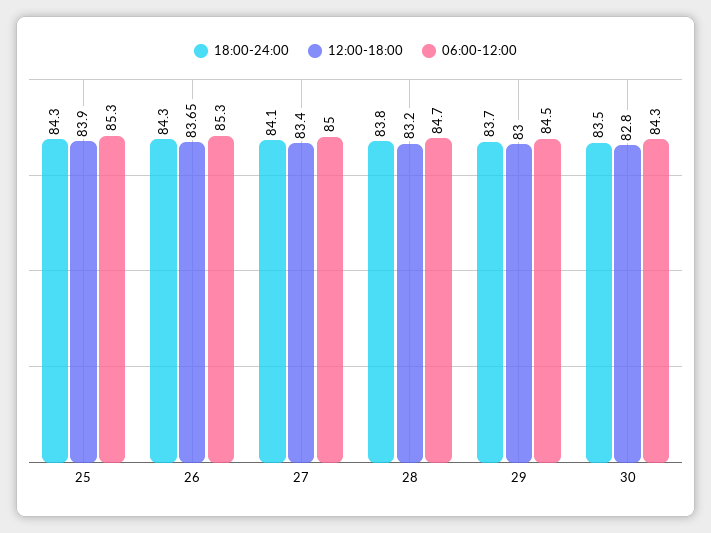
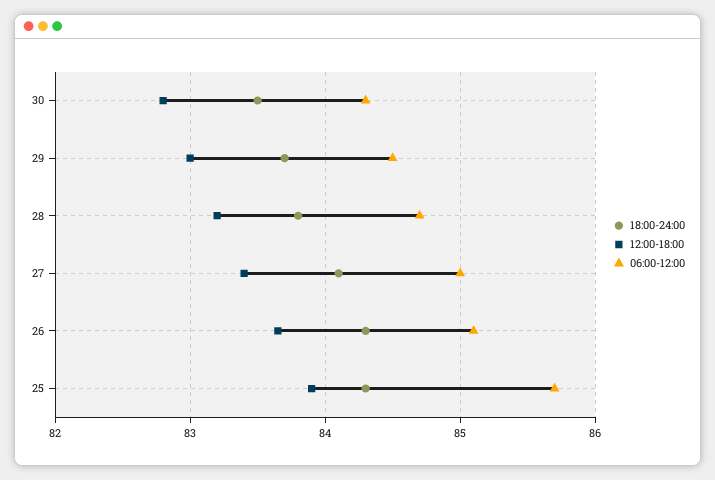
  {
    "18:00-24:00": {
      "25": 84.3,
      "26": 84.3,
      "27": 84.1,
      "28": 83.8,
      "29": 83.7,
      "30": 83.5
    },
    "12:00-18:00": {
      "25": 83.9,
      "26": 83.65,
      "27": 83.4,
      "28": 83.2,
      "29": 83,
      "30": 82.8
    },
    "06:00-12:00": {
-     "25": 85.3,
+     "25": 85.7,
-     "26": 85.3,
+     "26": 85.1,
      "27": 85,
      "28": 84.7,
      "29": 84.5,
      "30": 84.3
    }
  }

